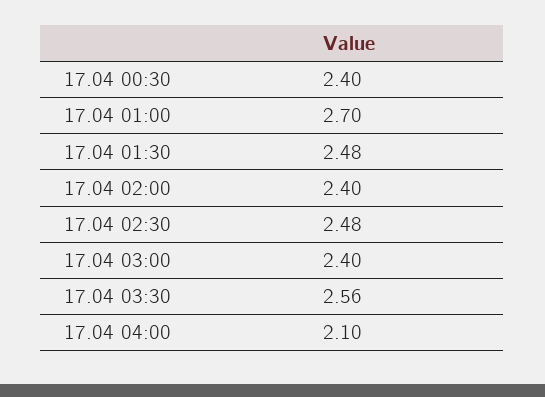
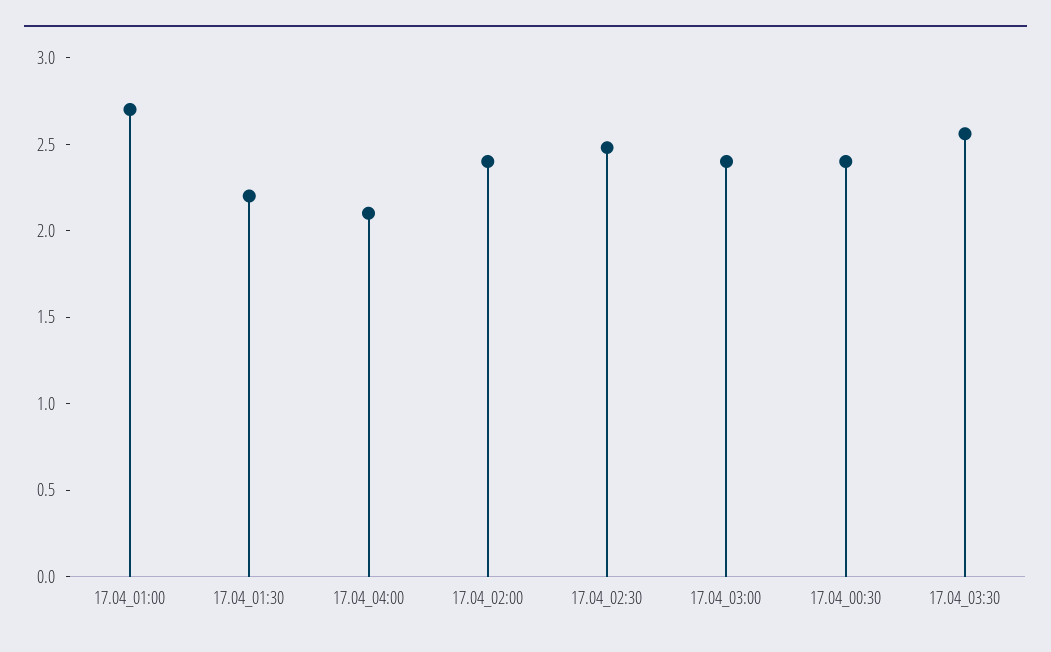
  {
    "17.04 00:30": 2.4,
    "17.04 01:00": 2.7,
-   "17.04 01:30": 2.48,
+   "17.04 01:30": 2.2,
    "17.04 02:00": 2.4,
    "17.04 02:30": 2.48,
    "17.04 03:00": 2.4,
    "17.04 03:30": 2.56,
    "17.04 04:00": 2.1
  }

